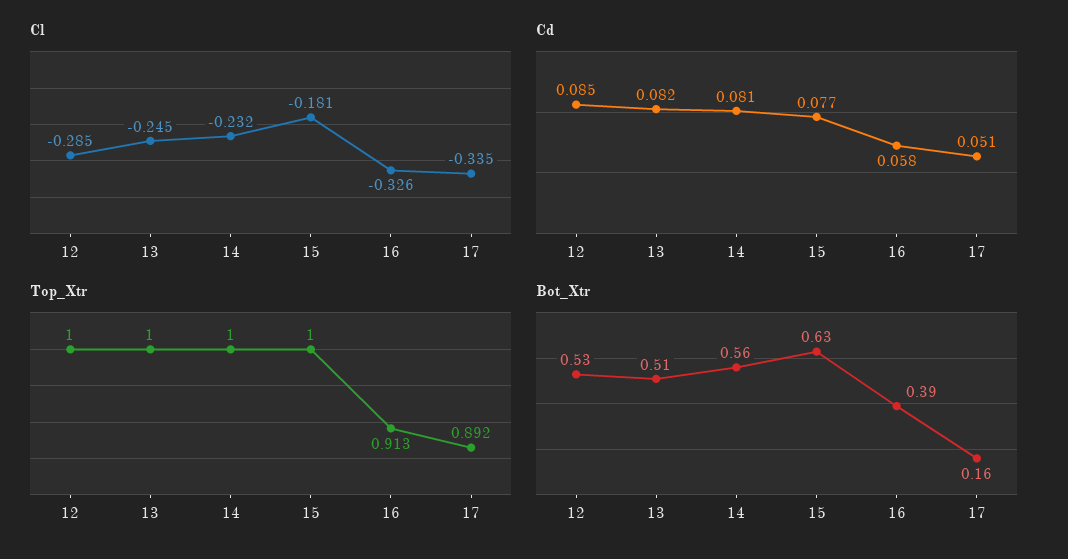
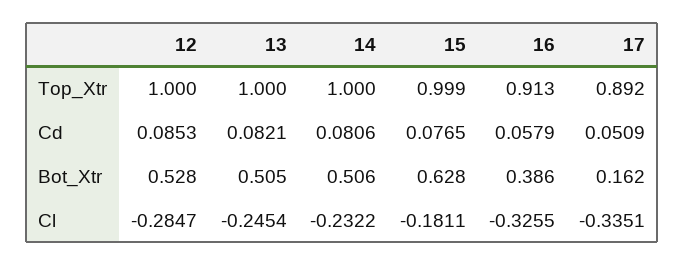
  {
    "Cl": {
      "12": -0.2847,
      "13": -0.2454,
      "14": -0.2322,
      "15": -0.1811,
      "16": -0.3255,
      "17": -0.3351
    },
    "Cd": {
      "12": 0.0853,
      "13": 0.0821,
      "14": 0.0806,
      "15": 0.0765,
      "16": 0.0579,
      "17": 0.0509
    },
    "Top_Xtr": {
      "12": 1,
      "13": 1,
      "14": 1,
-     "15": 1,
+     "15": 0.999,
      "16": 0.913,
      "17": 0.892
    },
    "Bot_Xtr": {
      "12": 0.528,
      "13": 0.505,
-     "14": 0.56,
+     "14": 0.506,
      "15": 0.628,
      "16": 0.386,
      "17": 0.162
    }
  }

